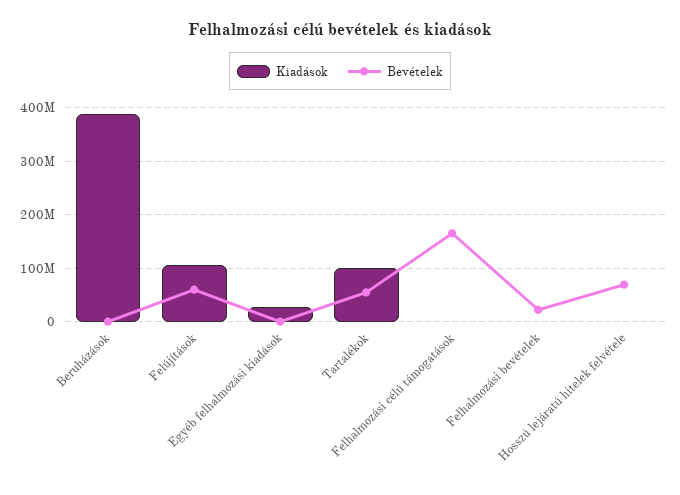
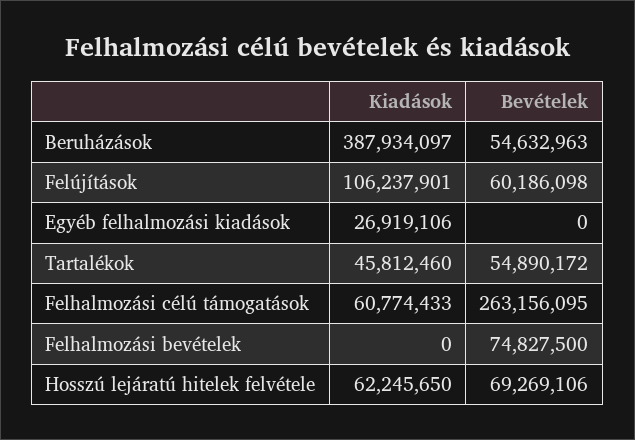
  {
    "Kiadások": {
      "Beruházások": 387934097,
      "Felújítások": 106237901,
      "Egyéb felhalmozási kiadások": 26919106,
-     "Tartalékok": 100000000,
+     "Tartalékok": 45812460,
-     "Felhalmozási célú támogatások": 0,
+     "Felhalmozási célú támogatások": 60774433,
      "Felhalmozási bevételek": 0,
-     "Hosszú lejáratú hitelek felvétele": 0
+     "Hosszú lejáratú hitelek felvétele": 62245650
    },
    "Bevételek": {
-     "Beruházások": 0,
+     "Beruházások": 54632963,
      "Felújítások": 60186098,
      "Egyéb felhalmozási kiadások": 0,
      "Tartalékok": 54890172,
-     "Felhalmozási célú támogatások": 160000000,
+     "Felhalmozási célú támogatások": 263156095,
-     "Felhalmozási bevételek": 20000000,
+     "Felhalmozási bevételek": 74827500,
      "Hosszú lejáratú hitelek felvétele": 69269106
    }
  }

